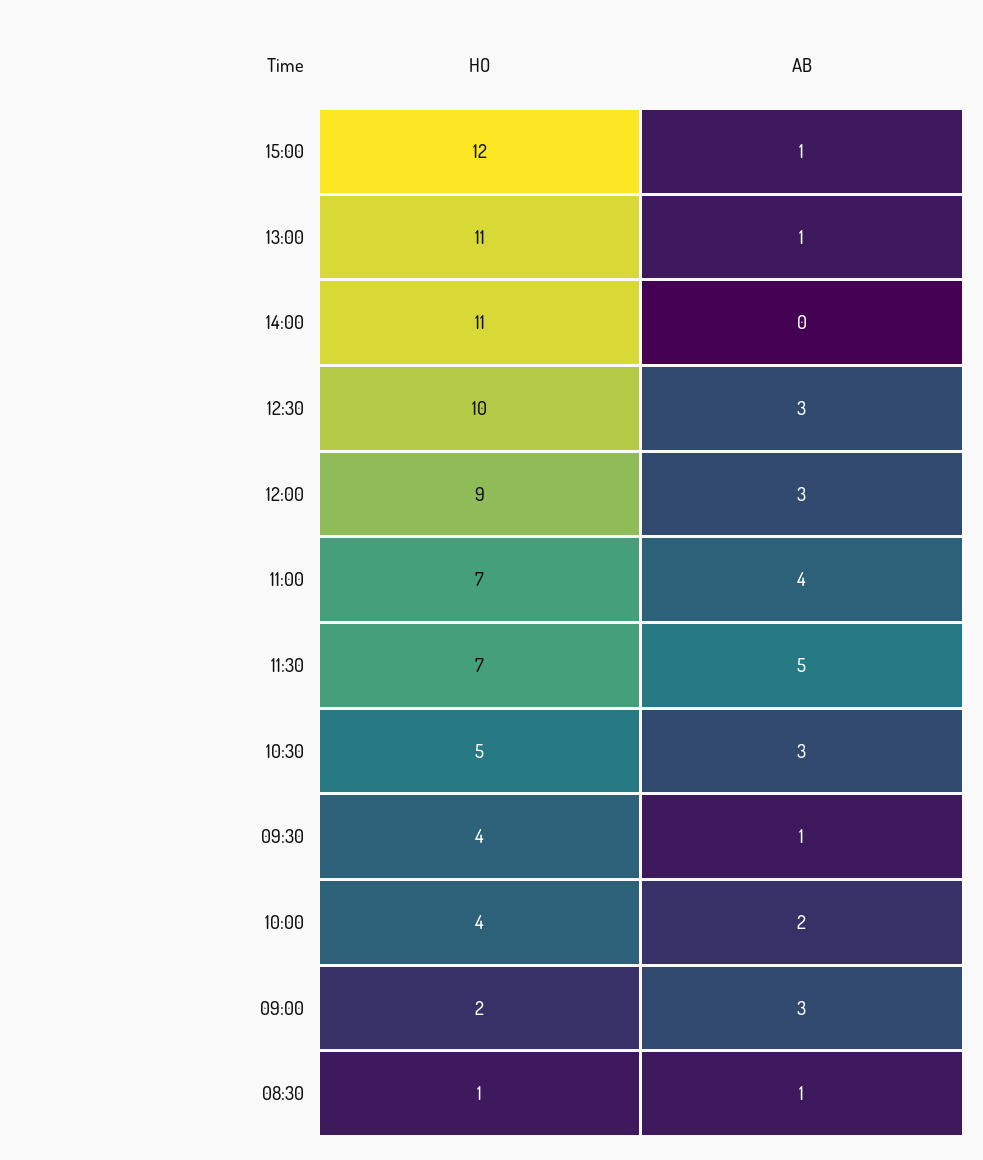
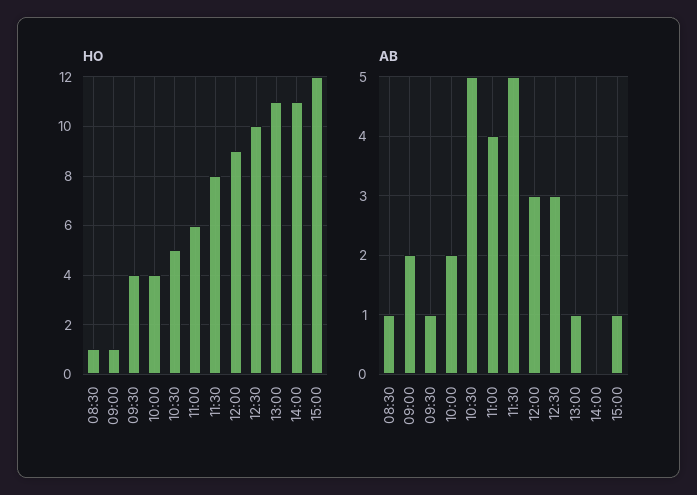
  {
    "HO": {
      "15:00": 12,
      "13:00": 11,
      "14:00": 11,
      "12:30": 10,
      "12:00": 9,
-     "11:00": 7,
+     "11:00": 6,
-     "11:30": 7,
+     "11:30": 8,
      "10:30": 5,
      "09:30": 4,
      "10:00": 4,
-     "09:00": 2,
+     "09:00": 1,
      "08:30": 1
    },
    "AB": {
      "15:00": 1,
      "13:00": 1,
      "14:00": 0,
      "12:30": 3,
      "12:00": 3,
      "11:00": 4,
      "11:30": 5,
-     "10:30": 3,
+     "10:30": 5,
      "09:30": 1,
      "10:00": 2,
-     "09:00": 3,
+     "09:00": 2,
      "08:30": 1
    }
  }

